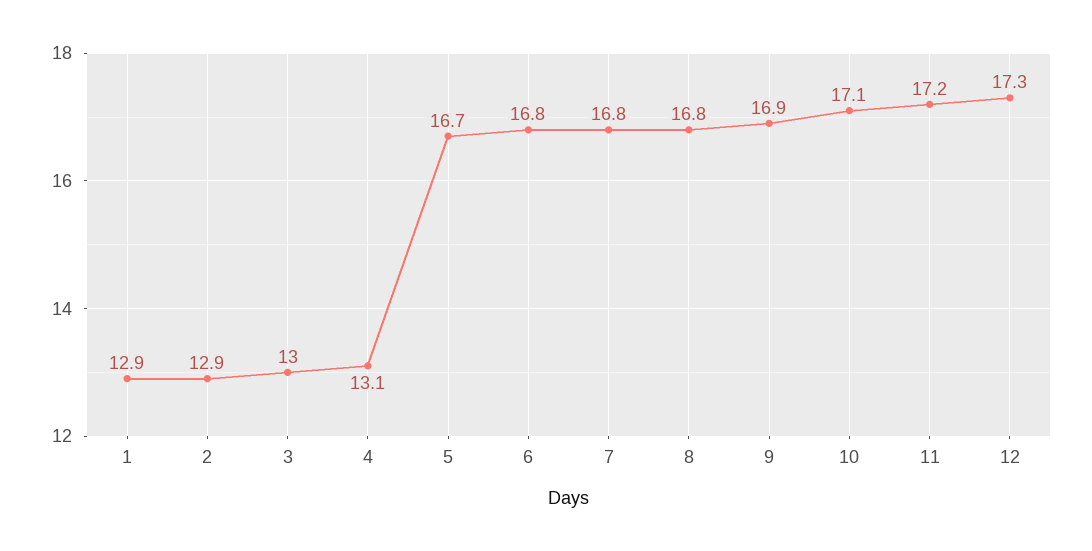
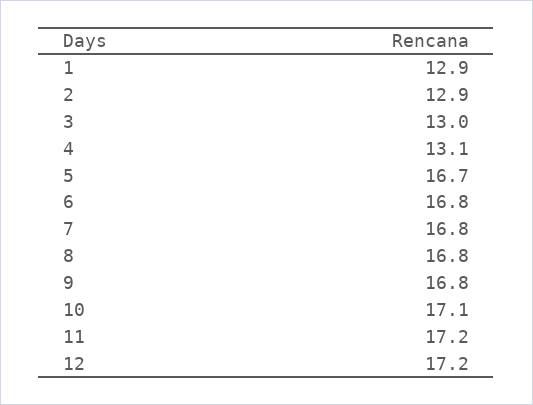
  {
    "1": 12.9,
    "2": 12.9,
    "3": 13,
    "4": 13.1,
    "5": 16.7,
    "6": 16.8,
    "7": 16.8,
    "8": 16.8,
-   "9": 16.9,
+   "9": 16.8,
    "10": 17.1,
    "11": 17.2,
-   "12": 17.3
+   "12": 17.2
  }

